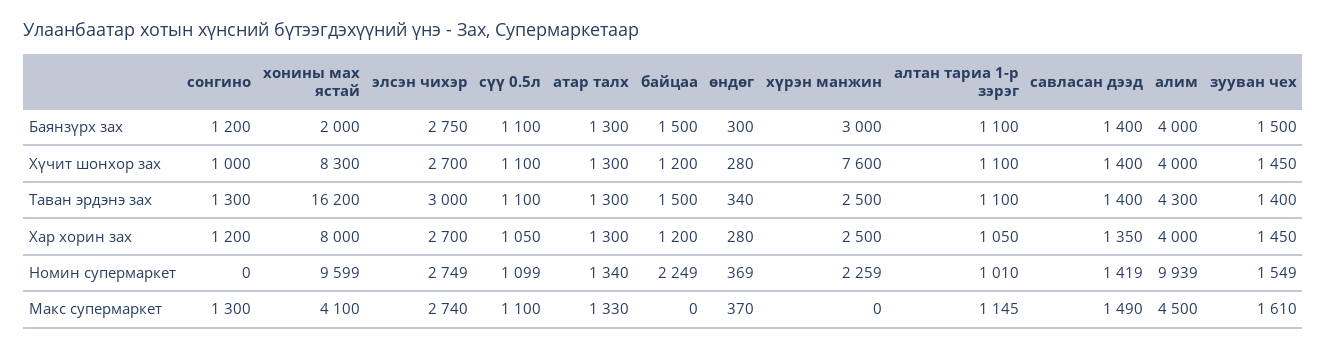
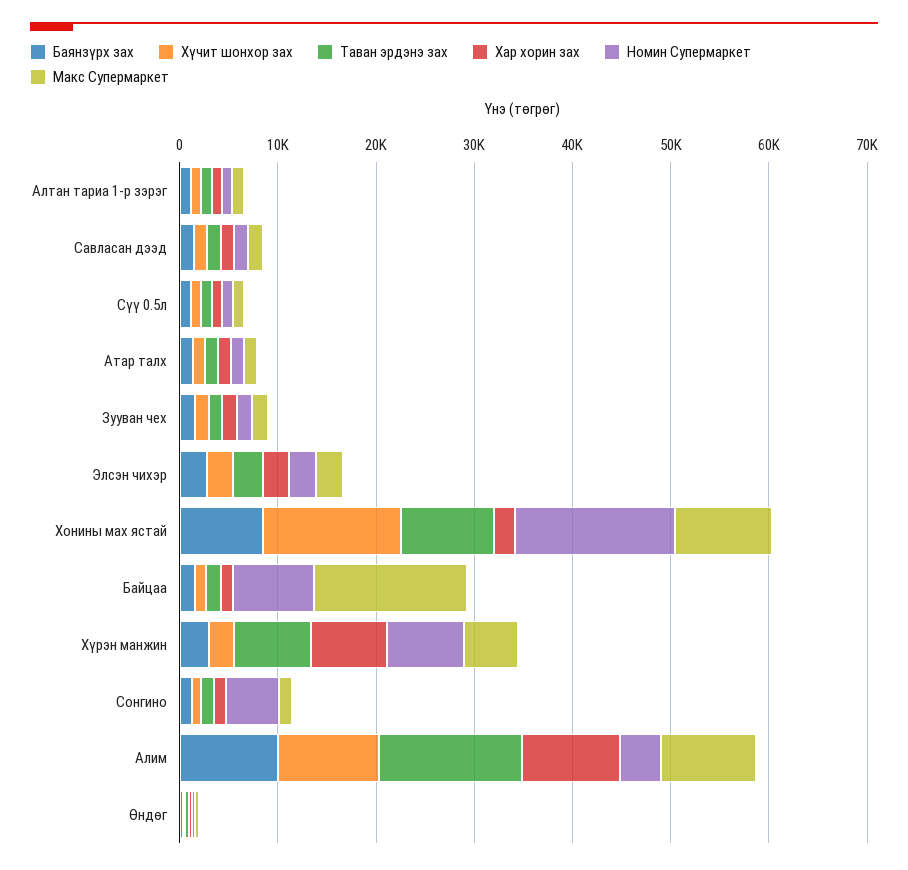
  {
    "Баянзүрх зах": {
      "сонгино": 1200,
-     "хонины мах ястай": 2000,
+     "хонины мах ястай": 8000,
      "элсэн чихэр": 2750,
      "сүү 0.5л": 1100,
      "атар талх": 1300,
      "байцаа": 1500,
      "өндөг": 300,
      "хүрэн манжин": 3000,
      "алтан тариа 1-р зэрэг": 1100,
      "савласан дээд": 1400,
-     "алим": 4000,
+     "алим": 10000,
      "зууван чех": 1500
    },
    "Хүчит шонхор зах": {
      "сонгино": 1000,
-     "хонины мах ястай": 8300,
+     "хонины мах ястай": 14000,
      "элсэн чихэр": 2700,
      "сүү 0.5л": 1100,
      "атар талх": 1300,
      "байцаа": 1200,
      "өндөг": 280,
-     "хүрэн манжин": 7600,
+     "хүрэн манжин": 2000,
      "алтан тариа 1-р зэрэг": 1100,
      "савласан дээд": 1400,
-     "алим": 4000,
+     "алим": 10000,
      "зууван чех": 1450
    },
    "Таван эрдэнэ зах": {
      "сонгино": 1300,
-     "хонины мах ястай": 16200,
+     "хонины мах ястай": 10000,
      "элсэн чихэр": 3000,
      "сүү 0.5л": 1100,
      "атар талх": 1300,
      "байцаа": 1500,
      "өндөг": 340,
-     "хүрэн манжин": 2500,
+     "хүрэн манжин": 8000,
      "алтан тариа 1-р зэрэг": 1100,
      "савласан дээд": 1400,
-     "алим": 4300,
+     "алим": 14000,
      "зууван чех": 1400
    },
    "Хар хорин зах": {
      "сонгино": 1200,
-     "хонины мах ястай": 8000,
+     "хонины мах ястай": 2000,
      "элсэн чихэр": 2700,
      "сүү 0.5л": 1050,
      "атар талх": 1300,
      "байцаа": 1200,
      "өндөг": 280,
-     "хүрэн манжин": 2500,
+     "хүрэн манжин": 8000,
      "алтан тариа 1-р зэрэг": 1050,
      "савласан дээд": 1350,
-     "алим": 4000,
+     "алим": 10000,
      "зууван чех": 1450
    },
    "Номин супермаркет": {
-     "сонгино": 0,
+     "сонгино": 6000,
-     "хонины мах ястай": 9599,
+     "хонины мах ястай": 16000,
      "элсэн чихэр": 2749,
      "сүү 0.5л": 1099,
      "атар талх": 1340,
-     "байцаа": 2249,
+     "байцаа": 8000,
      "өндөг": 369,
-     "хүрэн манжин": 2259,
+     "хүрэн манжин": 8000,
      "алтан тариа 1-р зэрэг": 1010,
      "савласан дээд": 1419,
-     "алим": 9939,
+     "алим": 4000,
      "зууван чех": 1549
    },
    "Макс супермаркет": {
      "сонгино": 1300,
-     "хонины мах ястай": 4100,
+     "хонины мах ястай": 10000,
      "элсэн чихэр": 2740,
      "сүү 0.5л": 1100,
      "атар талх": 1330,
-     "байцаа": 0,
+     "байцаа": 16000,
      "өндөг": 370,
-     "хүрэн манжин": 0,
+     "хүрэн манжин": 6000,
      "алтан тариа 1-р зэрэг": 1145,
      "савласан дээд": 1490,
-     "алим": 4500,
+     "алим": 10000,
      "зууван чех": 1610
    }
  }

